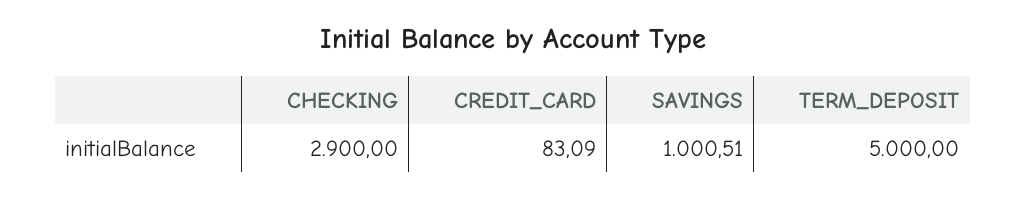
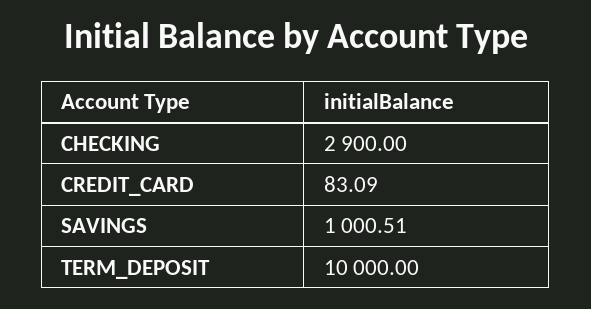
  {
    "CHECKING": 2900,
    "CREDIT_CARD": 83.09,
    "SAVINGS": 1000.51,
-   "TERM_DEPOSIT": 5000
+   "TERM_DEPOSIT": 10000
  }

